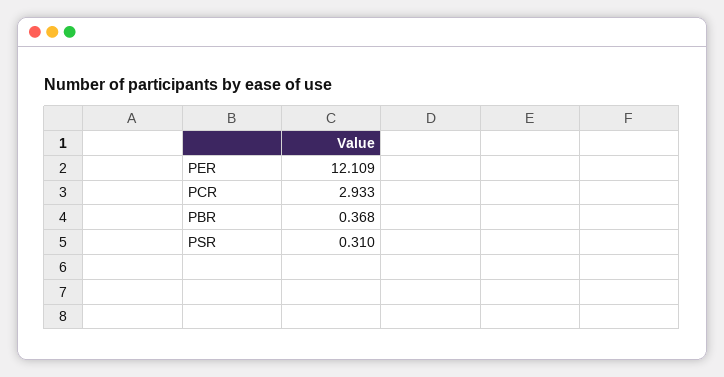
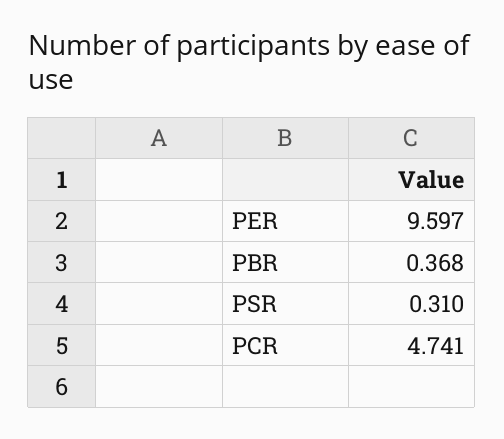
  {
-   "PER": 12.109,
+   "PER": 9.597,
-   "PCR": 2.933,
+   "PCR": 4.741,
    "PBR": 0.368,
    "PSR": 0.31
  }

